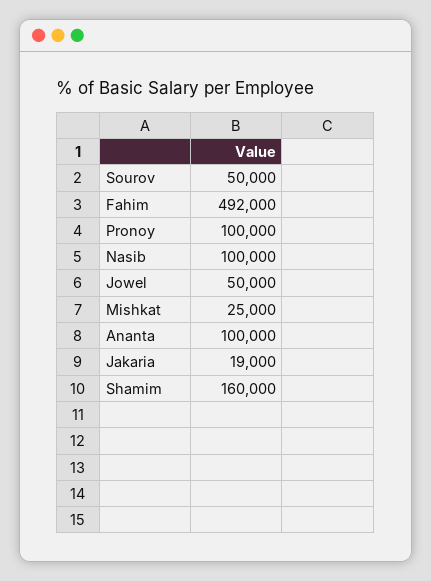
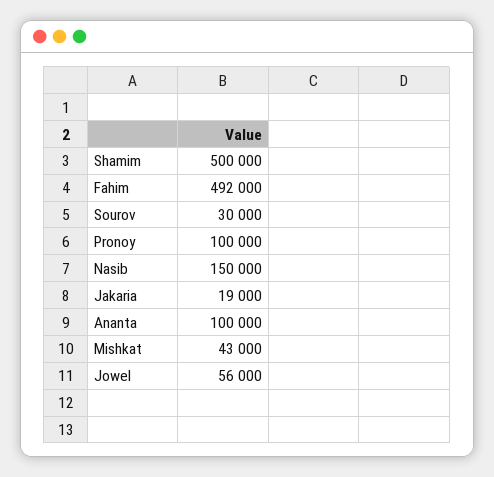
  {
-   "Sourov": 50000,
+   "Sourov": 30000,
    "Fahim": 492000,
    "Pronoy": 100000,
-   "Nasib": 100000,
+   "Nasib": 150000,
-   "Jowel": 50000,
+   "Jowel": 56000,
-   "Mishkat": 25000,
+   "Mishkat": 43000,
    "Ananta": 100000,
    "Jakaria": 19000,
-   "Shamim": 160000
+   "Shamim": 500000
  }

